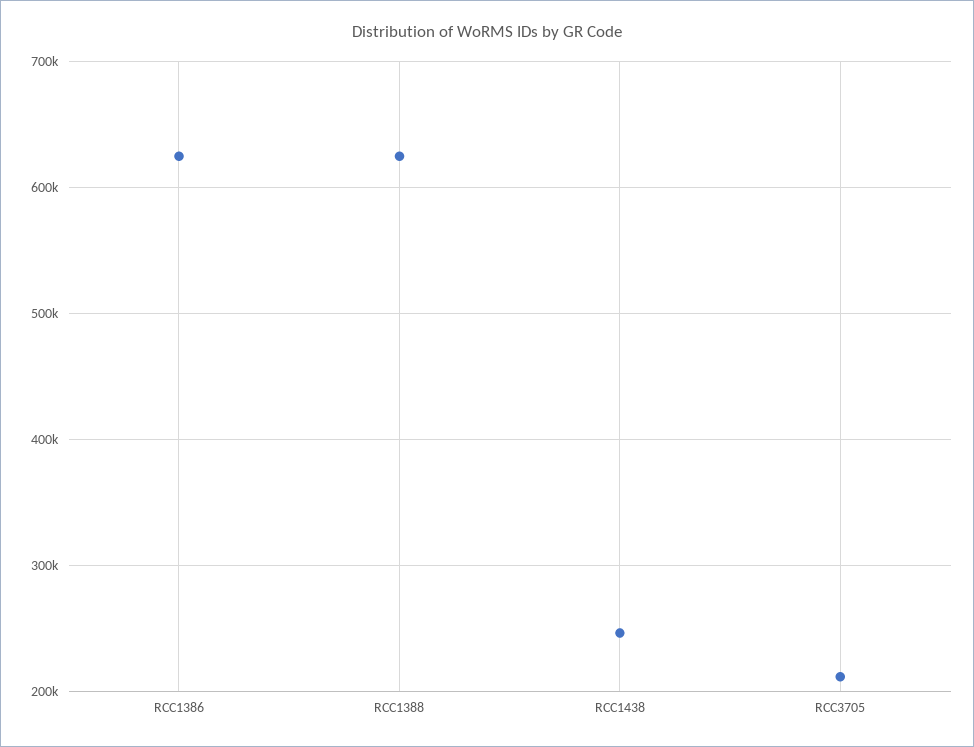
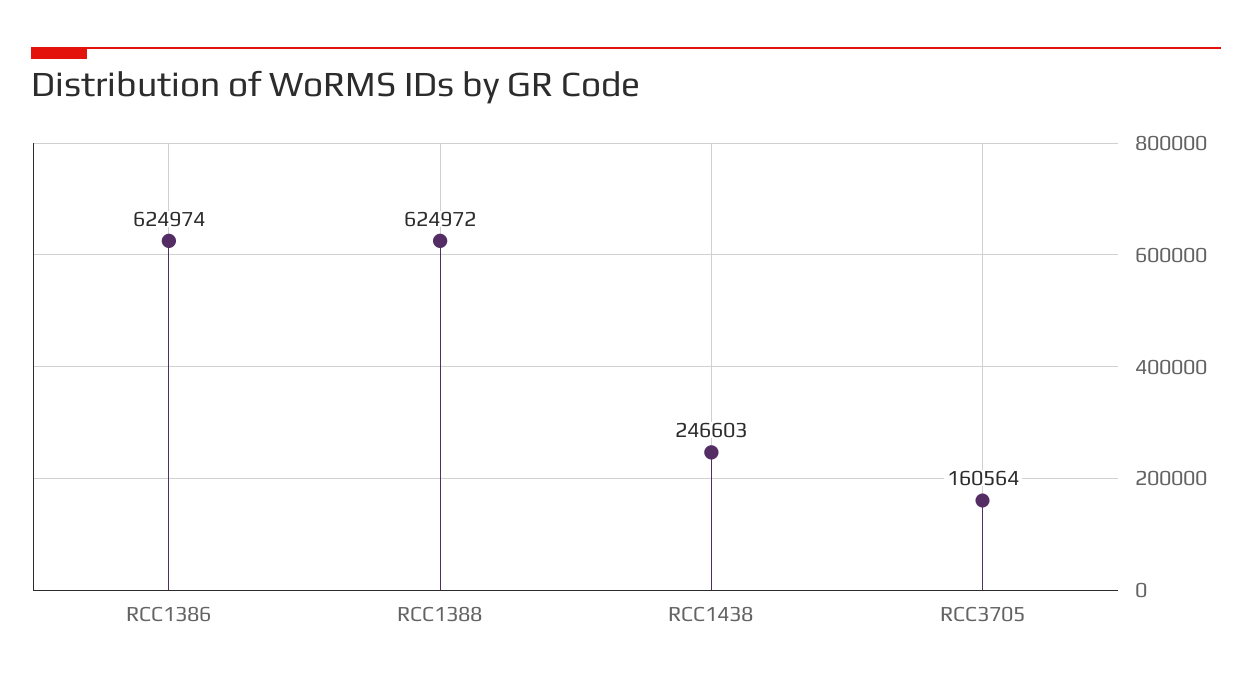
  {
    "RCC1386": 624974,
    "RCC1388": 624972,
    "RCC1438": 246603,
-   "RCC3705": 210000
+   "RCC3705": 160564
  }

